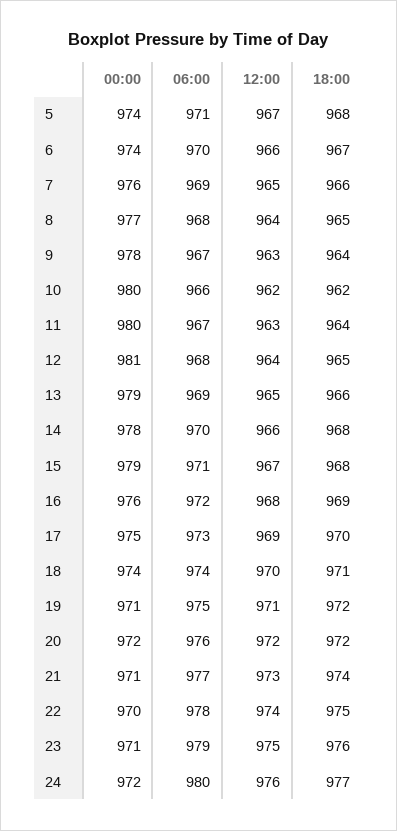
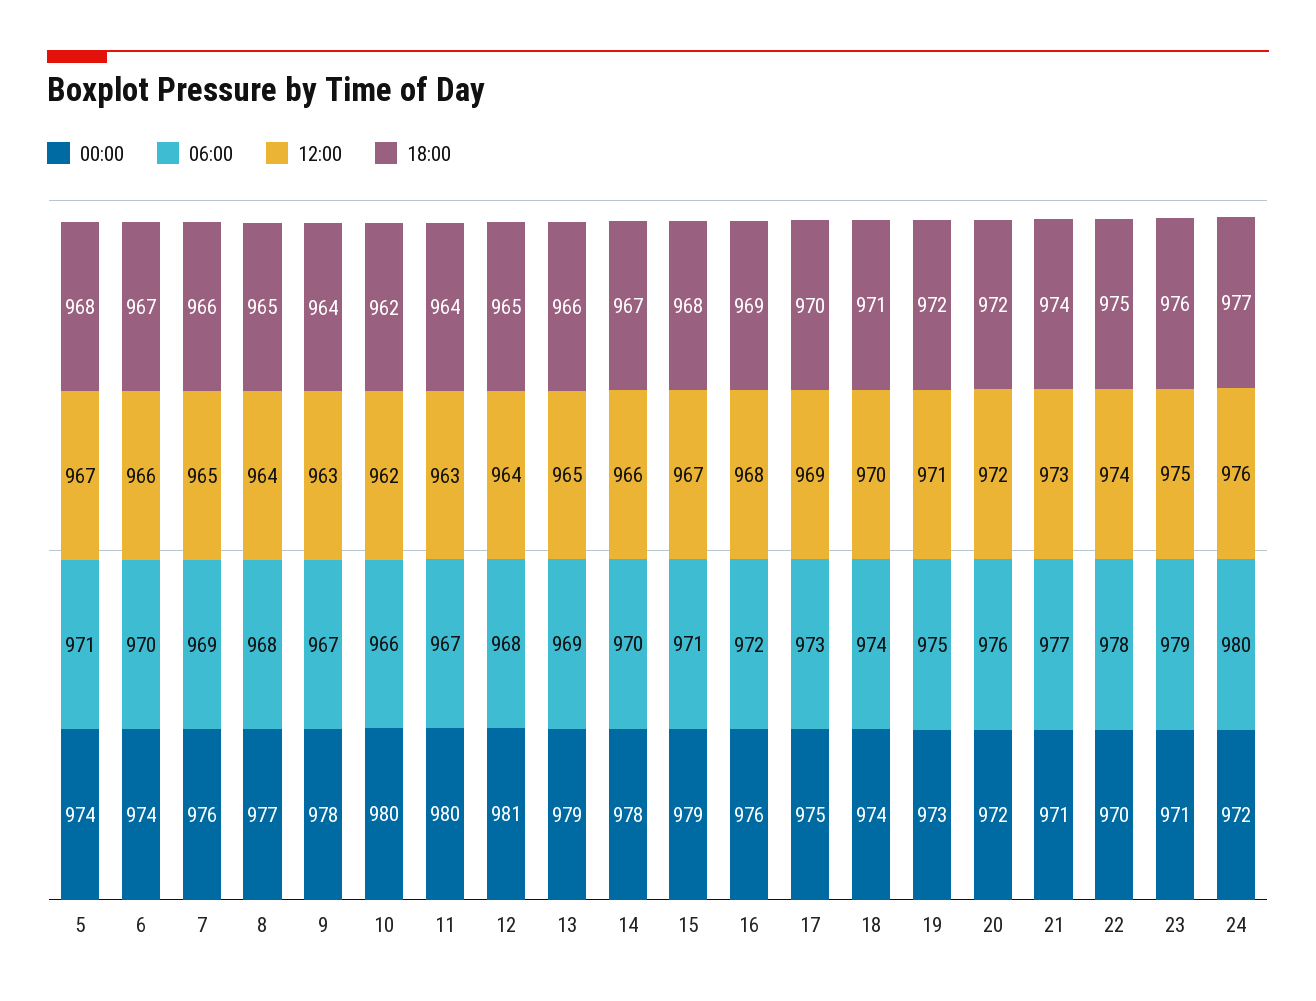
  {
    "00:00": {
      "5": 974,
      "6": 974,
      "7": 976,
      "8": 977,
      "9": 978,
      "10": 980,
      "11": 980,
      "12": 981,
      "13": 979,
      "14": 978,
      "15": 979,
      "16": 976,
      "17": 975,
      "18": 974,
-     "19": 971,
+     "19": 973,
      "20": 972,
      "21": 971,
      "22": 970,
      "23": 971,
      "24": 972
    },
    "06:00": {
      "5": 971,
      "6": 970,
      "7": 969,
      "8": 968,
      "9": 967,
      "10": 966,
      "11": 967,
      "12": 968,
      "13": 969,
      "14": 970,
      "15": 971,
      "16": 972,
      "17": 973,
      "18": 974,
      "19": 975,
      "20": 976,
      "21": 977,
      "22": 978,
      "23": 979,
      "24": 980
    },
    "12:00": {
      "5": 967,
      "6": 966,
      "7": 965,
      "8": 964,
      "9": 963,
      "10": 962,
      "11": 963,
      "12": 964,
      "13": 965,
      "14": 966,
      "15": 967,
      "16": 968,
      "17": 969,
      "18": 970,
      "19": 971,
      "20": 972,
      "21": 973,
      "22": 974,
      "23": 975,
      "24": 976
    },
    "18:00": {
      "5": 968,
      "6": 967,
      "7": 966,
      "8": 965,
      "9": 964,
      "10": 962,
      "11": 964,
      "12": 965,
      "13": 966,
-     "14": 968,
+     "14": 967,
      "15": 968,
      "16": 969,
      "17": 970,
      "18": 971,
      "19": 972,
      "20": 972,
      "21": 974,
      "22": 975,
      "23": 976,
      "24": 977
    }
  }

